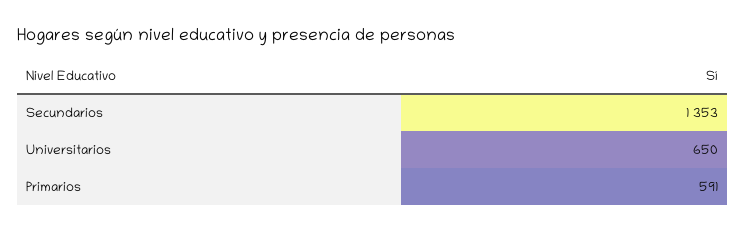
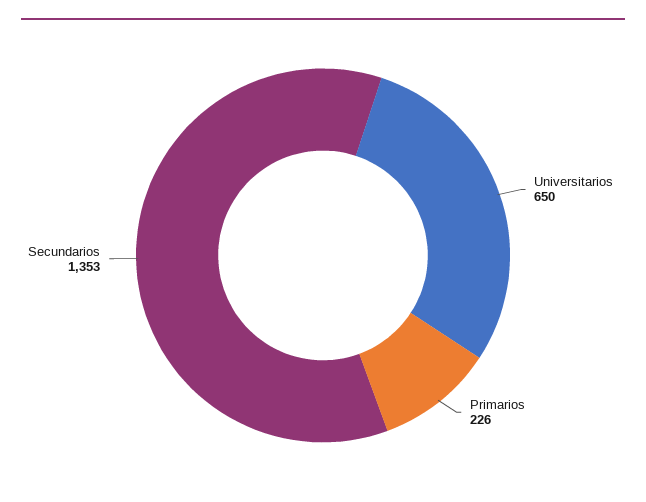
  {
    "Secundarios": 1353,
    "Universitarios": 650,
-   "Primarios": 591
+   "Primarios": 226
  }

